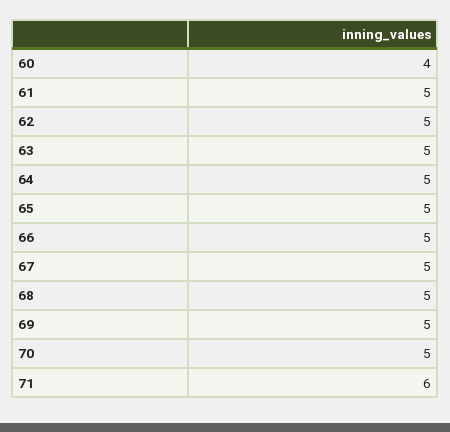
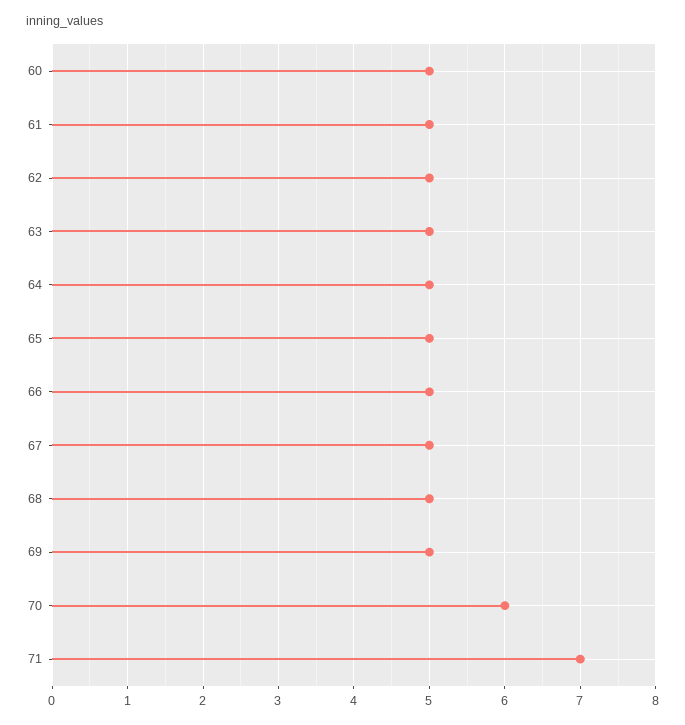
  {
-   "60": 4,
+   "60": 5,
    "61": 5,
    "62": 5,
    "63": 5,
    "64": 5,
    "65": 5,
    "66": 5,
    "67": 5,
    "68": 5,
    "69": 5,
-   "70": 5,
+   "70": 6,
-   "71": 6
+   "71": 7
  }

